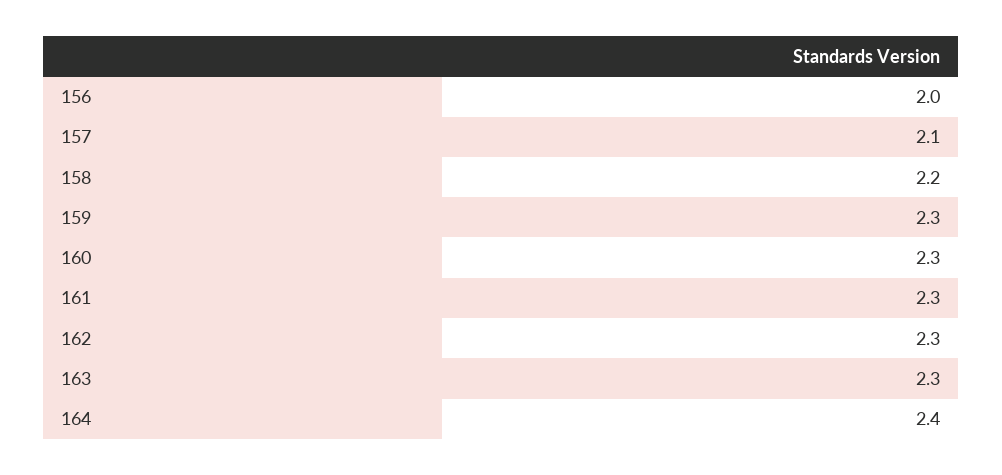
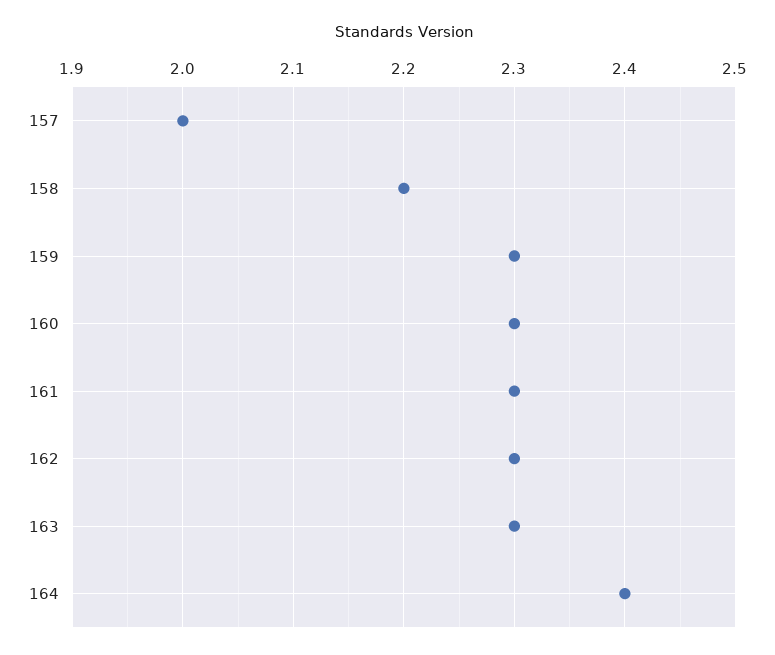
  {
-   "156": 2,
-   "157": 2.1,
+   "157": 2,
    "158": 2.2,
    "159": 2.3,
    "160": 2.3,
    "161": 2.3,
    "162": 2.3,
    "163": 2.3,
    "164": 2.4
  }

